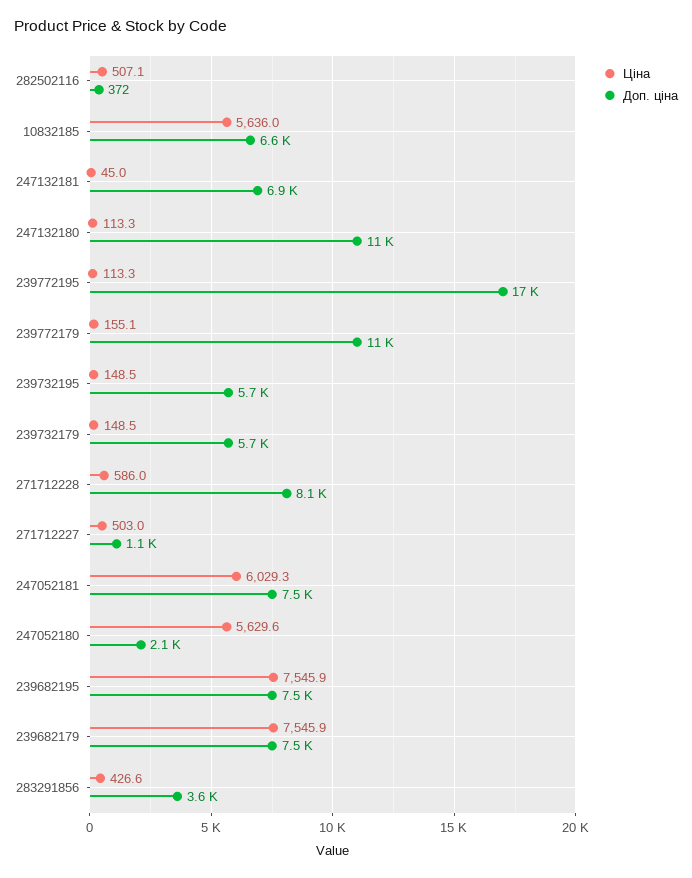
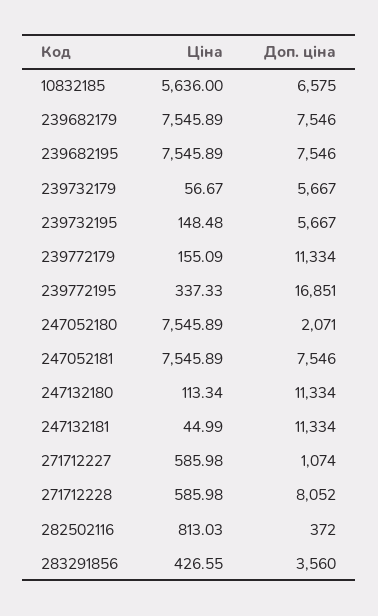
  {
    "Ціна": {
-     "282502116": 507.1,
+     "282502116": 813.03,
      "10832185": 5636,
      "247132181": 44.99,
      "247132180": 113.34,
-     "239772195": 113.3,
+     "239772195": 337.33,
      "239772179": 155.09,
      "239732195": 148.48,
-     "239732179": 148.5,
+     "239732179": 56.67,
      "271712228": 585.98,
-     "271712227": 503,
+     "271712227": 585.98,
-     "247052181": 6029.3,
+     "247052181": 7545.89,
-     "247052180": 5629.6,
+     "247052180": 7545.89,
      "239682195": 7545.89,
      "239682179": 7545.89,
      "283291856": 426.55
    },
    "Доп. ціна": {
      "282502116": 372,
      "10832185": 6575,
-     "247132181": 6900,
+     "247132181": 11334,
      "247132180": 11334,
      "239772195": 16851,
      "239772179": 11334,
      "239732195": 5667,
      "239732179": 5667,
      "271712228": 8052,
      "271712227": 1074,
      "247052181": 7546,
      "247052180": 2071,
      "239682195": 7546,
      "239682179": 7546,
      "283291856": 3560
    }
  }

